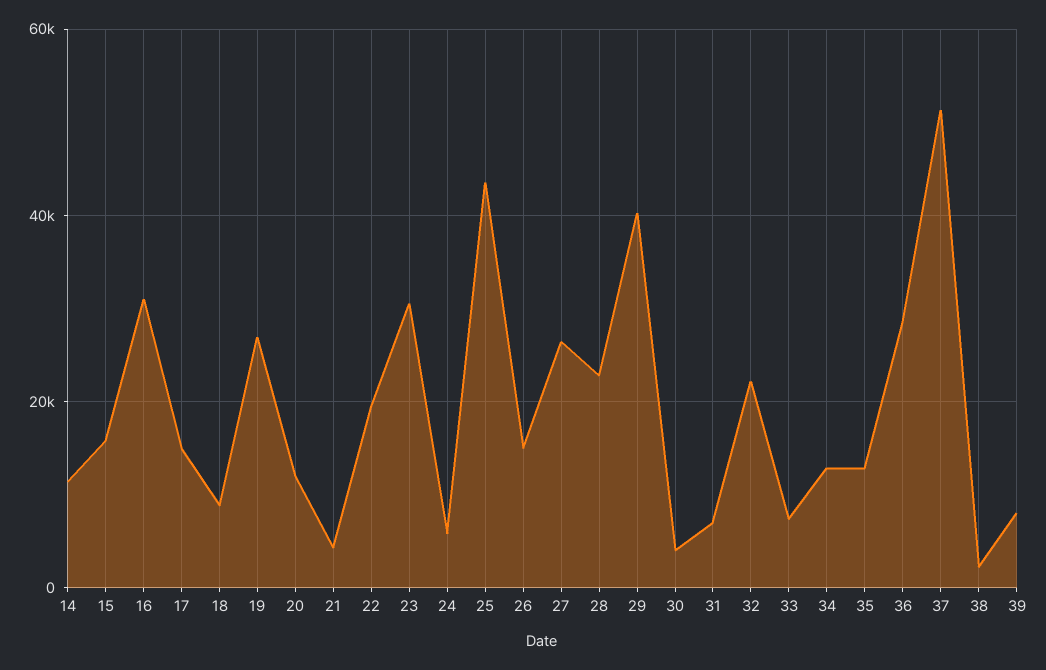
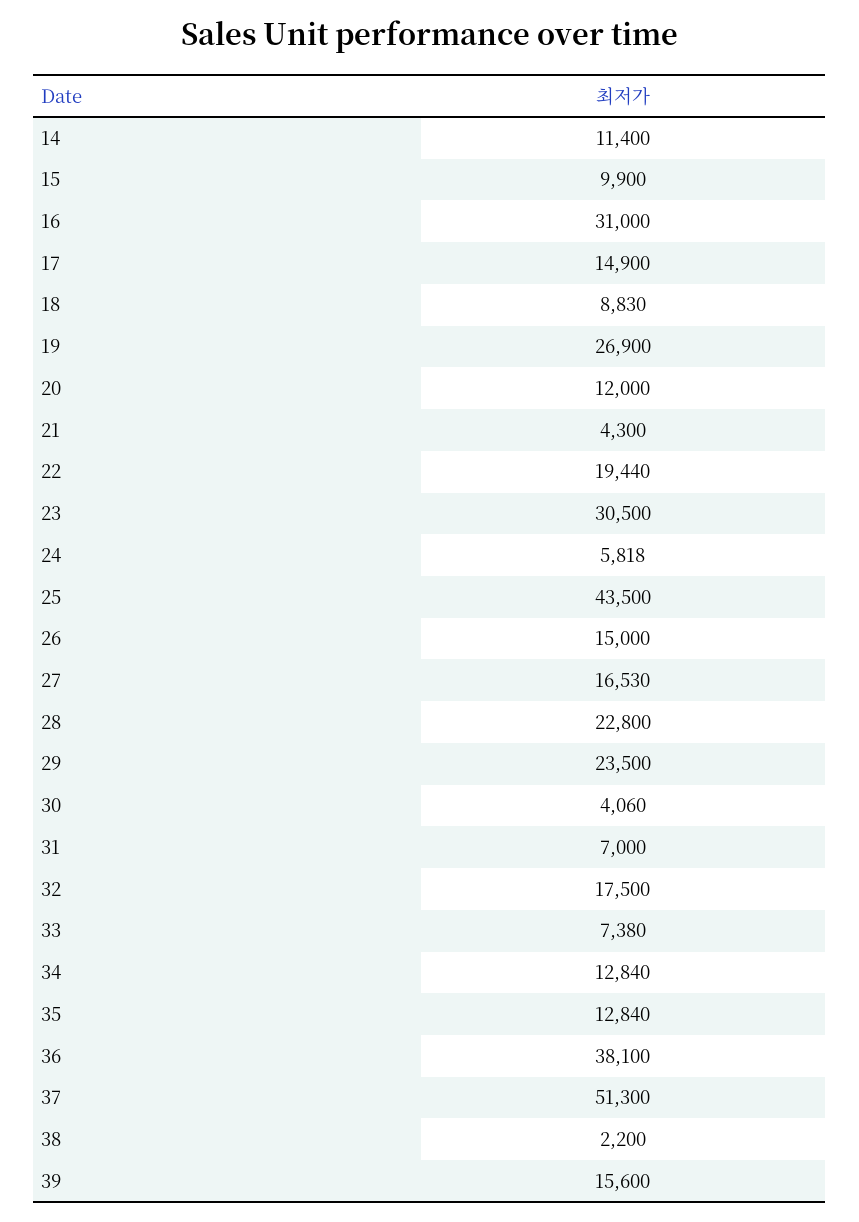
  {
    "14": 11400,
-   "15": 16000,
+   "15": 9900,
    "16": 31000,
    "17": 14900,
    "18": 8830,
    "19": 26900,
    "20": 12000,
    "21": 4300,
    "22": 19440,
    "23": 30500,
    "24": 5818,
    "25": 43500,
    "26": 15000,
-   "27": 26000,
+   "27": 16530,
    "28": 22800,
-   "29": 40000,
+   "29": 23500,
    "30": 4060,
    "31": 7000,
-   "32": 22000,
+   "32": 17500,
    "33": 7380,
    "34": 12840,
    "35": 12840,
-   "36": 28000,
+   "36": 38100,
    "37": 51300,
    "38": 2200,
-   "39": 8000
+   "39": 15600
  }

